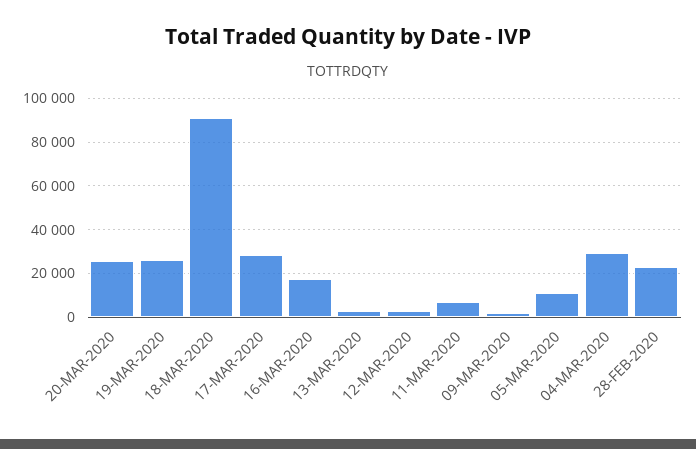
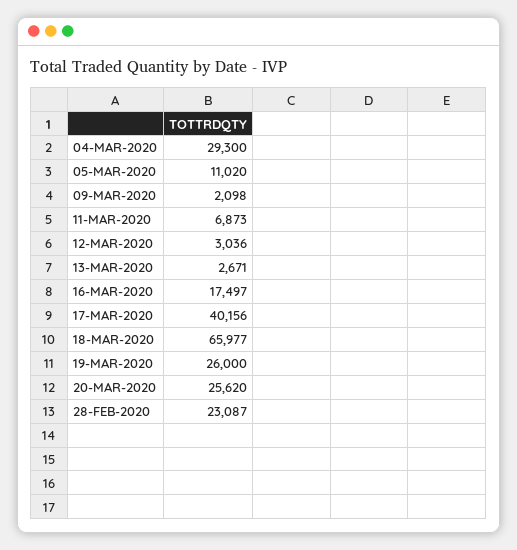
  {
    "20-MAR-2020": 25620,
    "19-MAR-2020": 26000,
-   "18-MAR-2020": 90000,
+   "18-MAR-2020": 65977,
-   "17-MAR-2020": 30000,
+   "17-MAR-2020": 40156,
    "16-MAR-2020": 17497,
    "13-MAR-2020": 2671,
    "12-MAR-2020": 3036,
    "11-MAR-2020": 6873,
    "09-MAR-2020": 2098,
    "05-MAR-2020": 11020,
    "04-MAR-2020": 29300,
    "28-FEB-2020": 23087
  }

